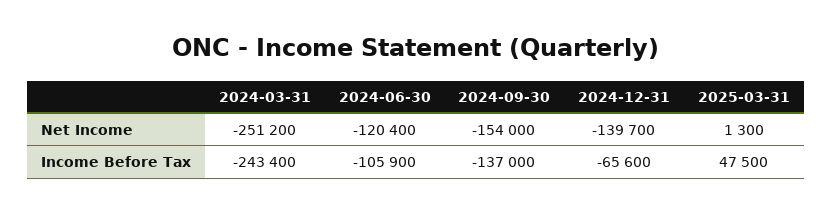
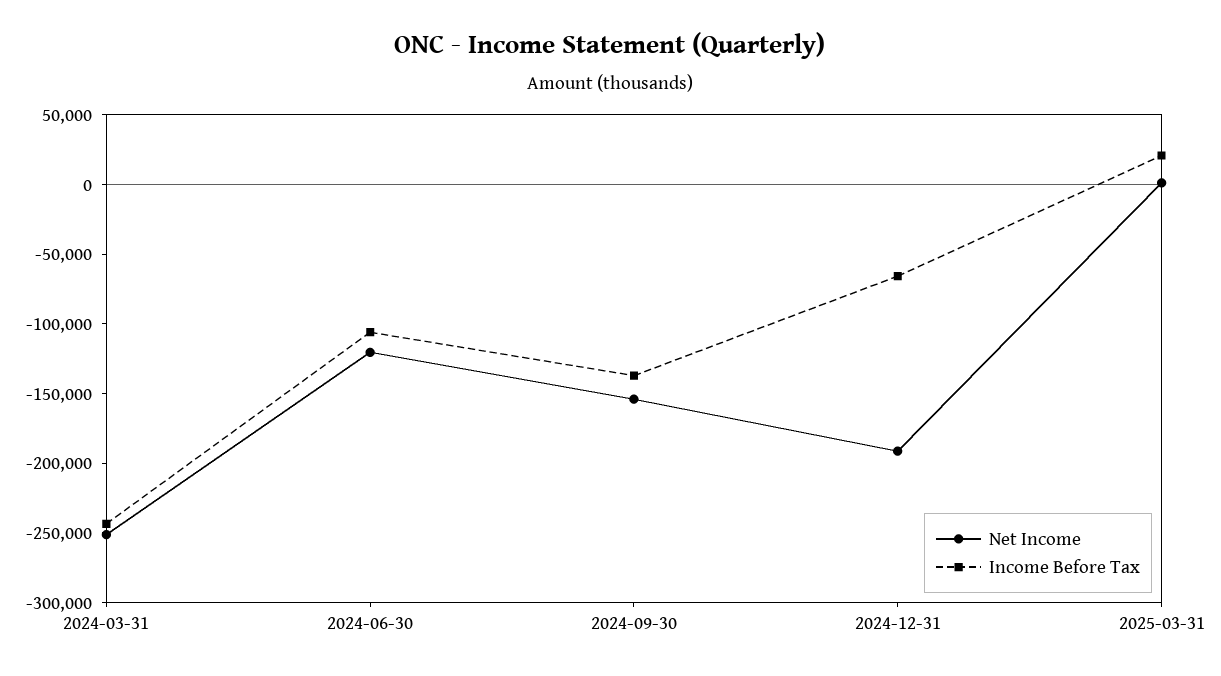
  {
    "Net Income": {
      "2024-03-31": -251200,
      "2024-06-30": -120400,
      "2024-09-30": -154000,
-     "2024-12-31": -139700,
+     "2024-12-31": -190000,
      "2025-03-31": 1300
    },
    "Income Before Tax": {
      "2024-03-31": -243400,
      "2024-06-30": -105900,
      "2024-09-30": -137000,
      "2024-12-31": -65600,
-     "2025-03-31": 47500
+     "2025-03-31": 20000
    }
  }

